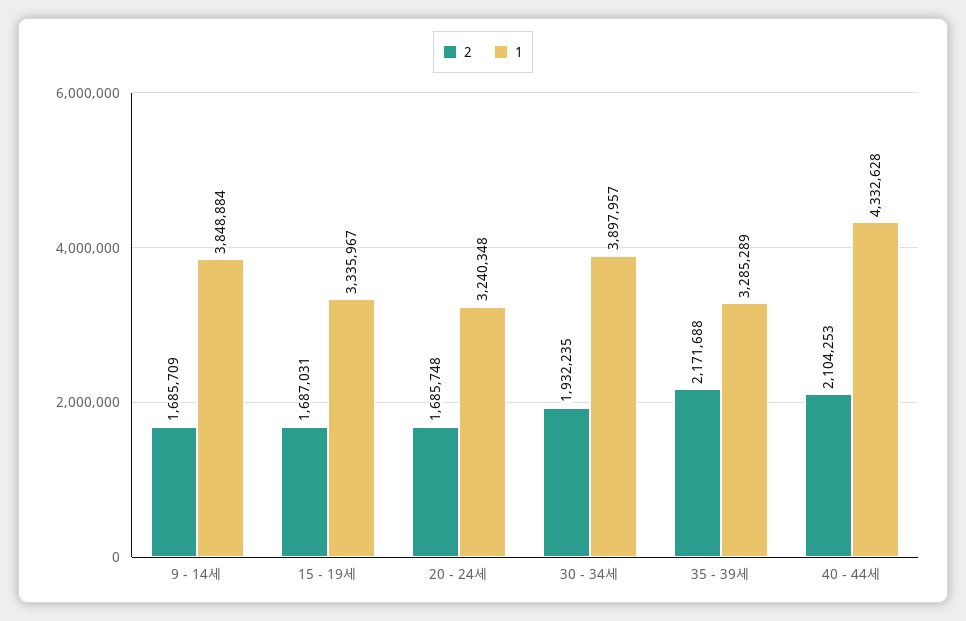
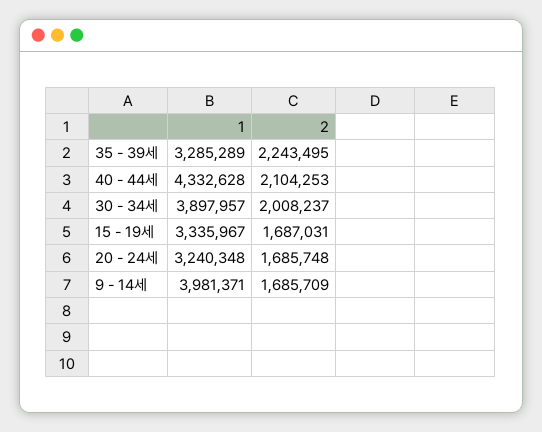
  {
    "2": {
      "9 - 14세": 1685709,
      "15 - 19세": 1687031,
      "20 - 24세": 1685748,
-     "30 - 34세": 1932235,
+     "30 - 34세": 2008237,
-     "35 - 39세": 2171688,
+     "35 - 39세": 2243495,
      "40 - 44세": 2104253
    },
    "1": {
-     "9 - 14세": 3848884,
+     "9 - 14세": 3981371,
      "15 - 19세": 3335967,
      "20 - 24세": 3240348,
      "30 - 34세": 3897957,
      "35 - 39세": 3285289,
      "40 - 44세": 4332628
    }
  }

